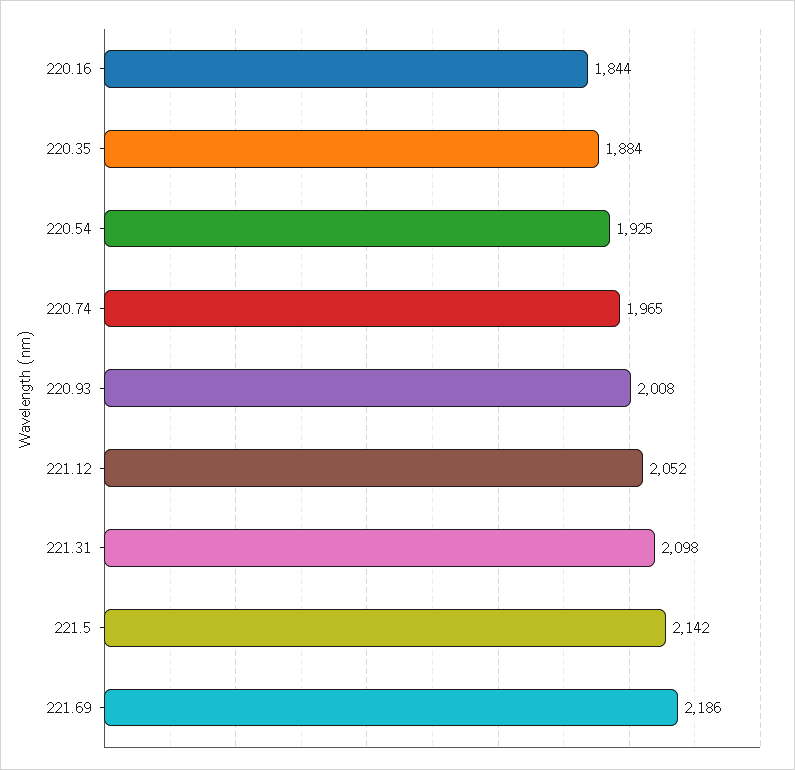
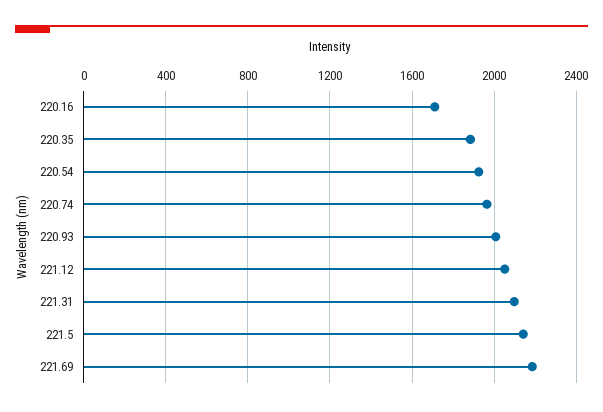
  {
-   "220.16": 1844,
+   "220.16": 1700,
    "220.35": 1884,
    "220.54": 1925,
    "220.74": 1965,
    "220.93": 2008,
    "221.12": 2052,
    "221.31": 2098,
    "221.5": 2142,
    "221.69": 2186
  }

